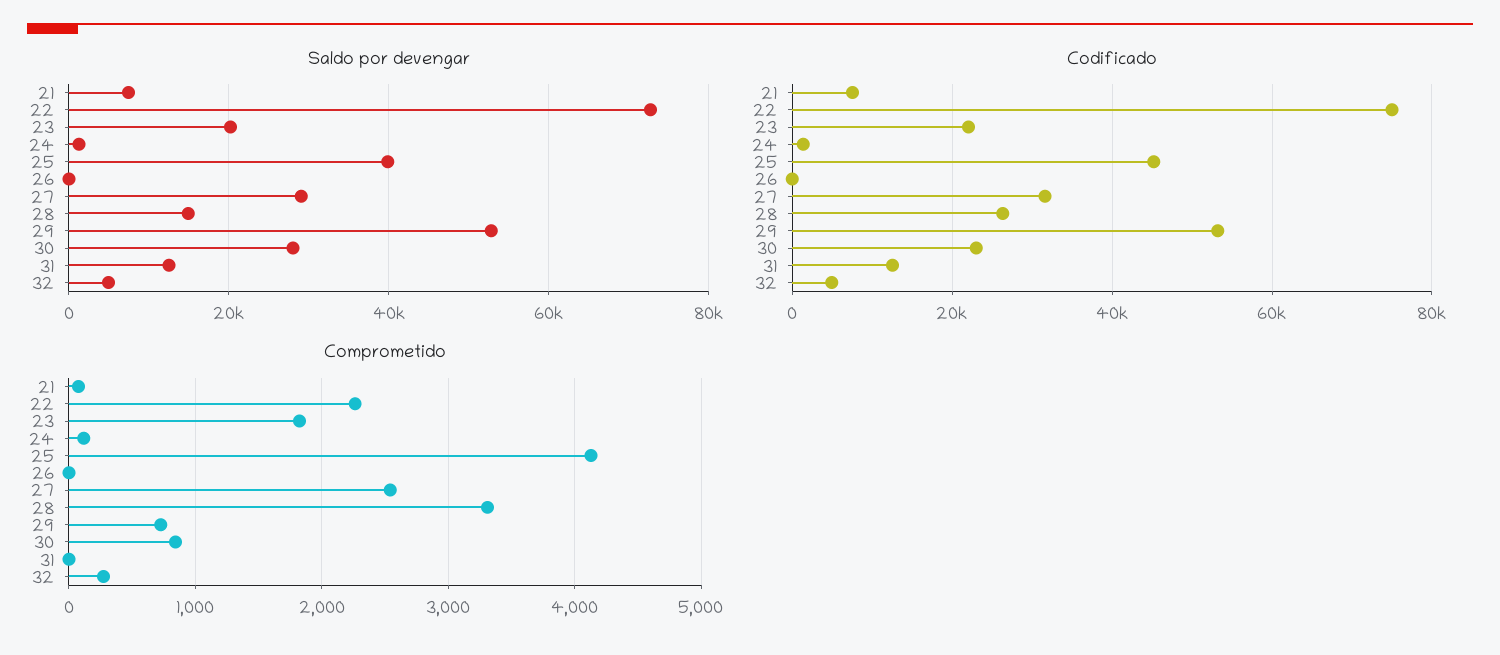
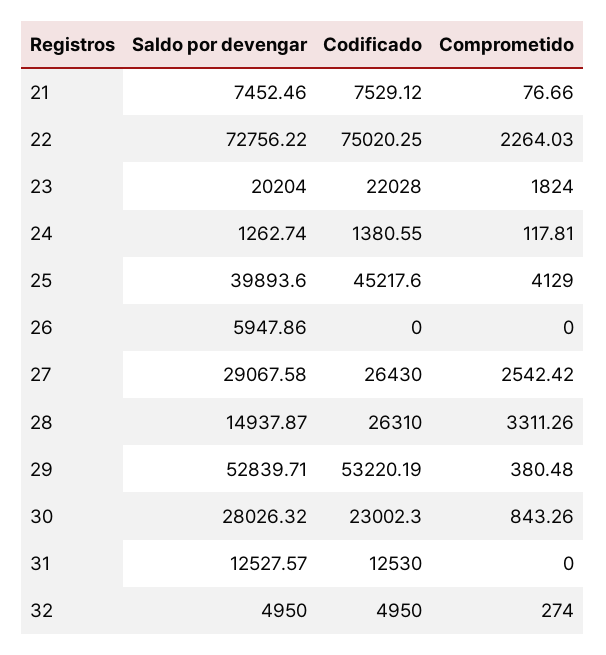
  {
    "Saldo por devengar": {
      "21": 7452.46,
      "22": 72756.22,
      "23": 20204,
      "24": 1262.74,
      "25": 39893.6,
-     "26": 0,
+     "26": 5947.86,
      "27": 29067.58,
      "28": 14937.87,
      "29": 52839.71,
      "30": 28026.32,
      "31": 12527.57,
      "32": 4950
    },
    "Codificado": {
      "21": 7529.12,
      "22": 75020.25,
      "23": 22028,
      "24": 1380.55,
      "25": 45217.6,
      "26": 0,
-     "27": 32000,
+     "27": 26430,
      "28": 26310,
      "29": 53220.19,
      "30": 23002.3,
      "31": 12530,
      "32": 4950
    },
    "Comprometido": {
      "21": 76.66,
      "22": 2264.03,
      "23": 1824,
      "24": 117.81,
      "25": 4129,
      "26": 0,
      "27": 2542.42,
      "28": 3311.26,
-     "29": 700,
+     "29": 380.48,
      "30": 843.26,
      "31": 0,
      "32": 274
    }
  }

